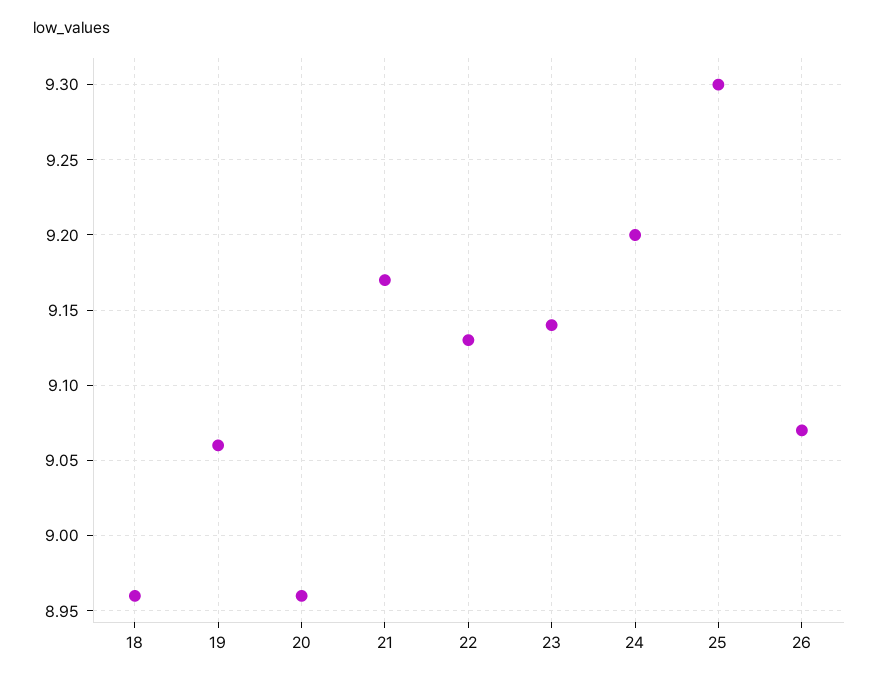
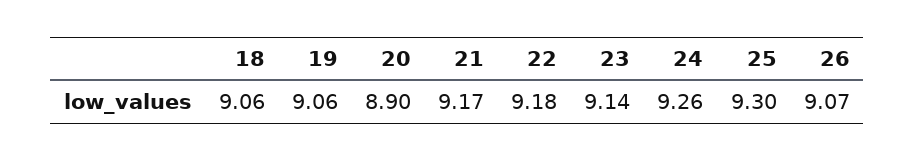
  {
-   "18": 8.96,
+   "18": 9.06,
    "19": 9.06,
-   "20": 8.96,
+   "20": 8.9,
    "21": 9.17,
-   "22": 9.13,
+   "22": 9.18,
    "23": 9.14,
-   "24": 9.2,
+   "24": 9.26,
    "25": 9.3,
    "26": 9.07
  }

